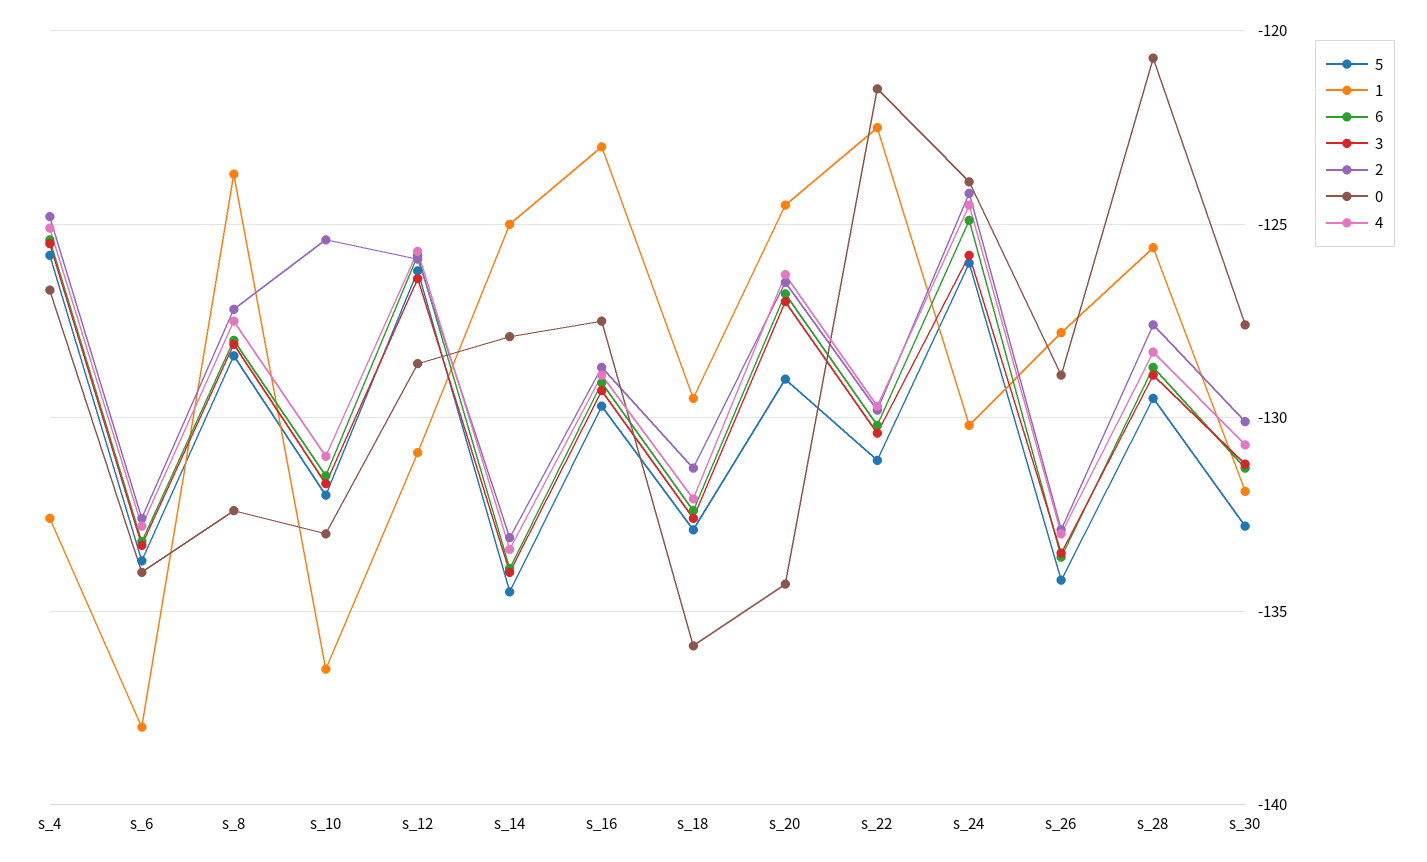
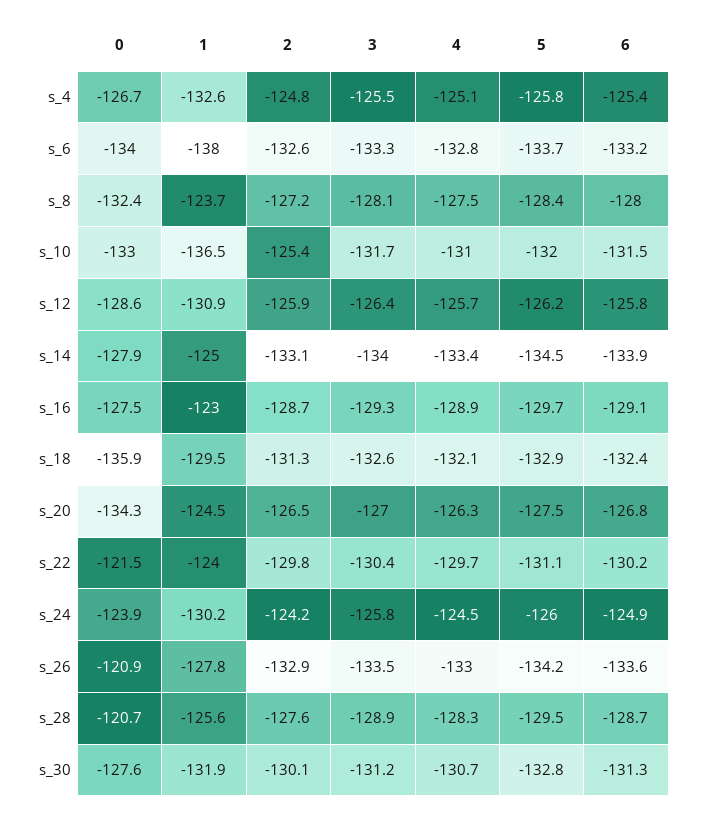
  {
    "5": {
      "s_4": -125.8,
      "s_6": -133.7,
      "s_8": -128.4,
      "s_10": -132,
      "s_12": -126.2,
      "s_14": -134.5,
      "s_16": -129.7,
      "s_18": -132.9,
-     "s_20": -129,
+     "s_20": -127.5,
      "s_22": -131.1,
      "s_24": -126,
      "s_26": -134.2,
      "s_28": -129.5,
      "s_30": -132.8
    },
    "1": {
      "s_4": -132.6,
      "s_6": -138,
      "s_8": -123.7,
      "s_10": -136.5,
      "s_12": -130.9,
      "s_14": -125,
      "s_16": -123,
      "s_18": -129.5,
      "s_20": -124.5,
-     "s_22": -122.5,
+     "s_22": -124,
      "s_24": -130.2,
      "s_26": -127.8,
      "s_28": -125.6,
      "s_30": -131.9
    },
    "6": {
      "s_4": -125.4,
      "s_6": -133.2,
      "s_8": -128,
      "s_10": -131.5,
      "s_12": -125.8,
      "s_14": -133.9,
      "s_16": -129.1,
      "s_18": -132.4,
      "s_20": -126.8,
      "s_22": -130.2,
      "s_24": -124.9,
      "s_26": -133.6,
      "s_28": -128.7,
      "s_30": -131.3
    },
    "3": {
      "s_4": -125.5,
      "s_6": -133.3,
      "s_8": -128.1,
      "s_10": -131.7,
      "s_12": -126.4,
      "s_14": -134,
      "s_16": -129.3,
      "s_18": -132.6,
      "s_20": -127,
      "s_22": -130.4,
      "s_24": -125.8,
      "s_26": -133.5,
      "s_28": -128.9,
      "s_30": -131.2
    },
    "2": {
      "s_4": -124.8,
      "s_6": -132.6,
      "s_8": -127.2,
      "s_10": -125.4,
      "s_12": -125.9,
      "s_14": -133.1,
      "s_16": -128.7,
      "s_18": -131.3,
      "s_20": -126.5,
      "s_22": -129.8,
      "s_24": -124.2,
      "s_26": -132.9,
      "s_28": -127.6,
      "s_30": -130.1
    },
    "0": {
      "s_4": -126.7,
      "s_6": -134,
      "s_8": -132.4,
      "s_10": -133,
      "s_12": -128.6,
      "s_14": -127.9,
      "s_16": -127.5,
      "s_18": -135.9,
      "s_20": -134.3,
      "s_22": -121.5,
      "s_24": -123.9,
-     "s_26": -129,
+     "s_26": -120.9,
      "s_28": -120.7,
      "s_30": -127.6
    },
    "4": {
      "s_4": -125.1,
      "s_6": -132.8,
      "s_8": -127.5,
      "s_10": -131,
      "s_12": -125.7,
      "s_14": -133.4,
      "s_16": -128.9,
      "s_18": -132.1,
      "s_20": -126.3,
      "s_22": -129.7,
      "s_24": -124.5,
      "s_26": -133,
      "s_28": -128.3,
      "s_30": -130.7
    }
  }

